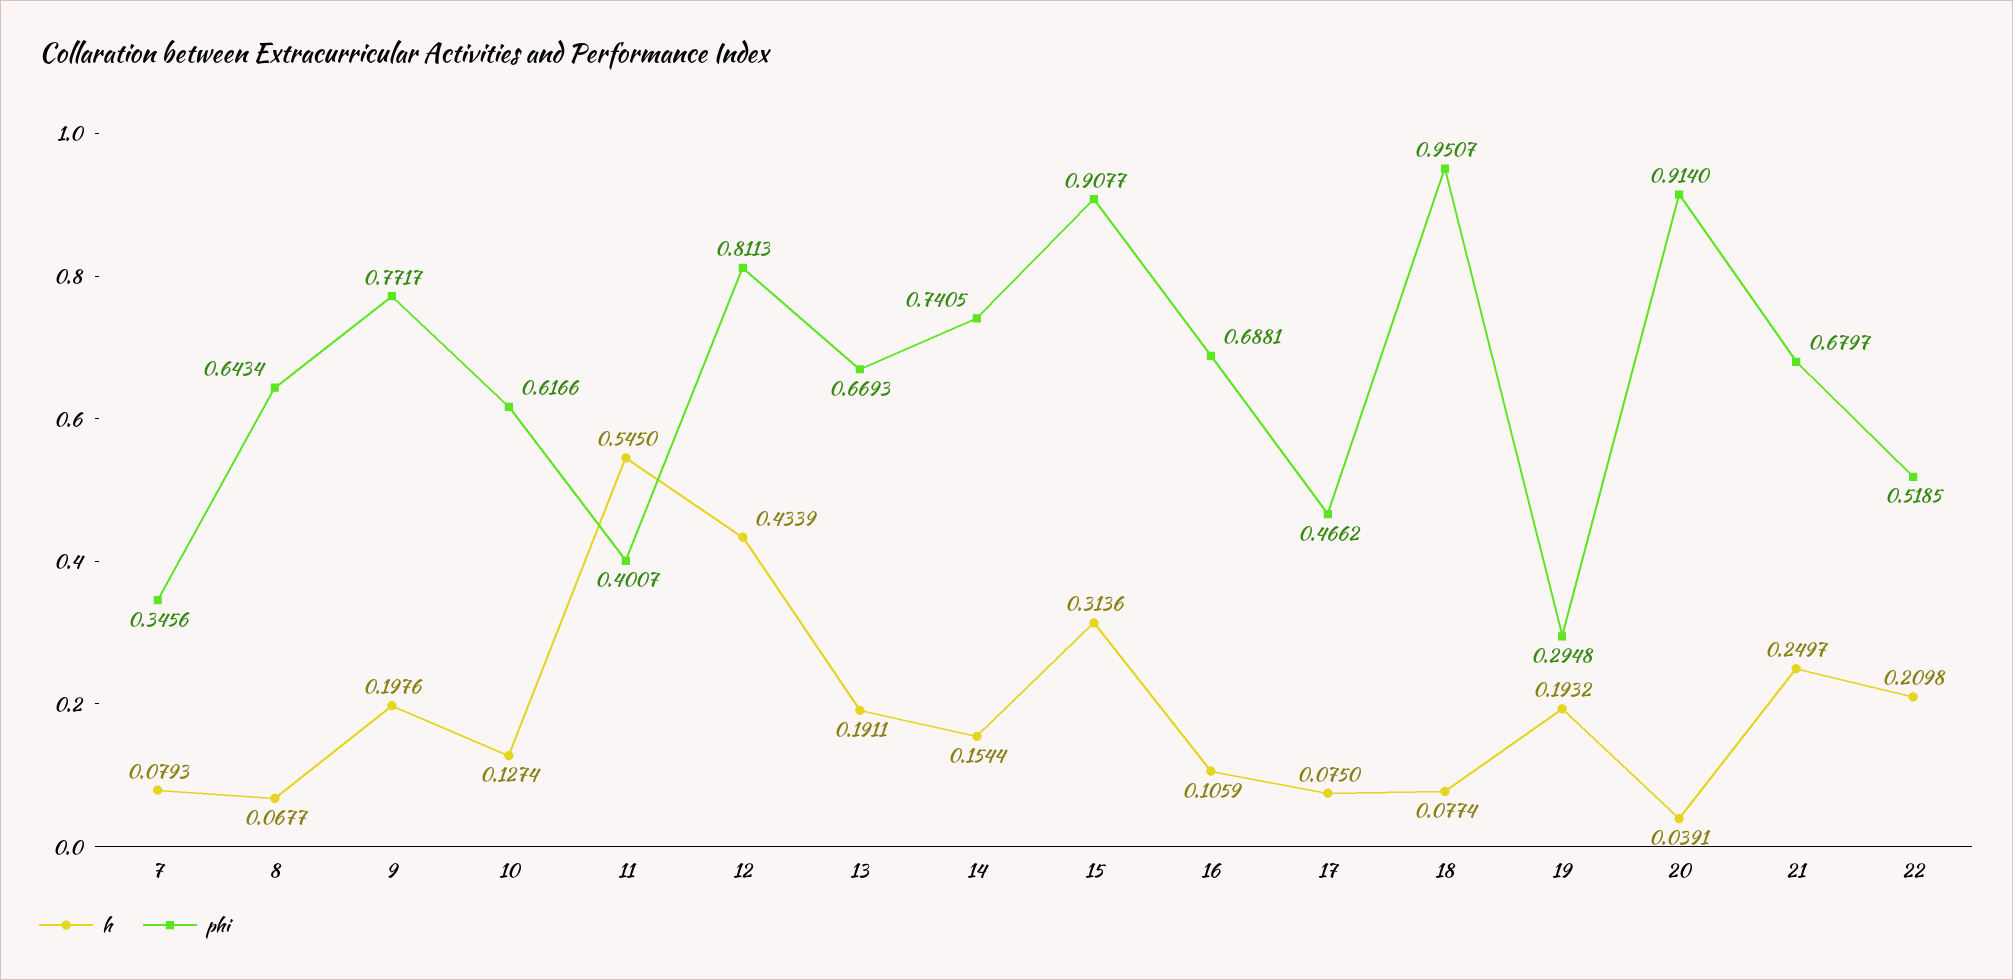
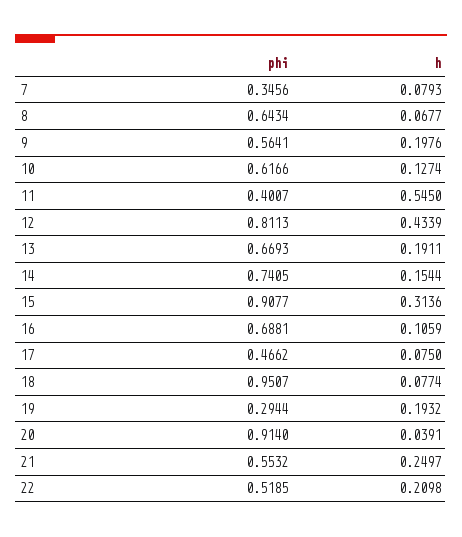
  {
    "h": {
      "7": 0.0793,
      "8": 0.0677,
      "9": 0.1976,
      "10": 0.1274,
      "11": 0.545,
      "12": 0.4339,
      "13": 0.1911,
      "14": 0.1544,
      "15": 0.3136,
      "16": 0.1059,
      "17": 0.075,
      "18": 0.0774,
      "19": 0.1932,
      "20": 0.0391,
      "21": 0.2497,
      "22": 0.2098
    },
    "phi": {
      "7": 0.3456,
      "8": 0.6434,
-     "9": 0.7717,
+     "9": 0.5641,
      "10": 0.6166,
      "11": 0.4007,
      "12": 0.8113,
      "13": 0.6693,
      "14": 0.7405,
      "15": 0.9077,
      "16": 0.6881,
      "17": 0.4662,
      "18": 0.9507,
-     "19": 0.2948,
+     "19": 0.2944,
      "20": 0.914,
-     "21": 0.6797,
+     "21": 0.5532,
      "22": 0.5185
    }
  }

